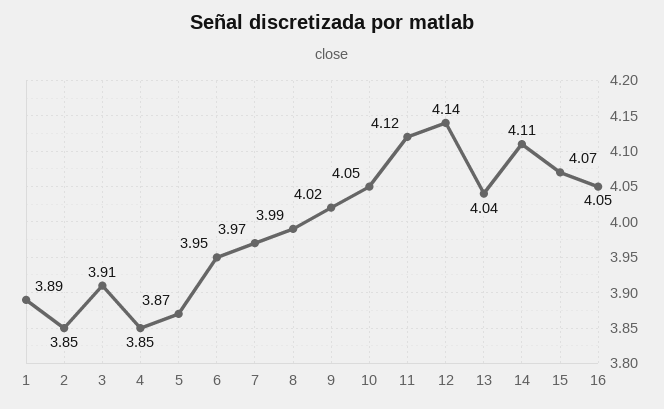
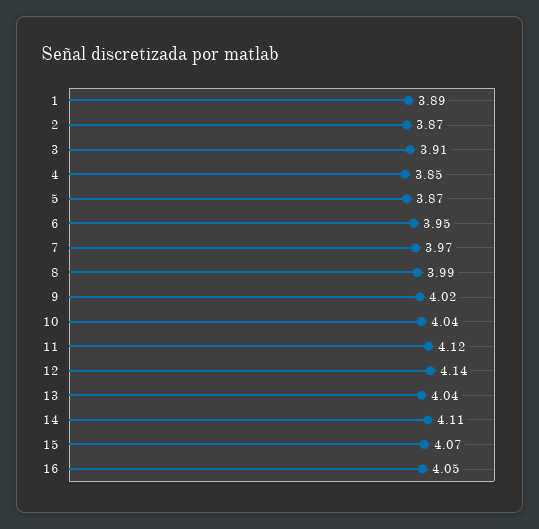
  {
    "1": 3.89,
-   "2": 3.85,
+   "2": 3.87,
    "3": 3.91,
    "4": 3.85,
    "5": 3.87,
    "6": 3.95,
    "7": 3.97,
    "8": 3.99,
    "9": 4.02,
-   "10": 4.05,
+   "10": 4.04,
    "11": 4.12,
    "12": 4.14,
    "13": 4.04,
    "14": 4.11,
    "15": 4.07,
    "16": 4.05
  }

